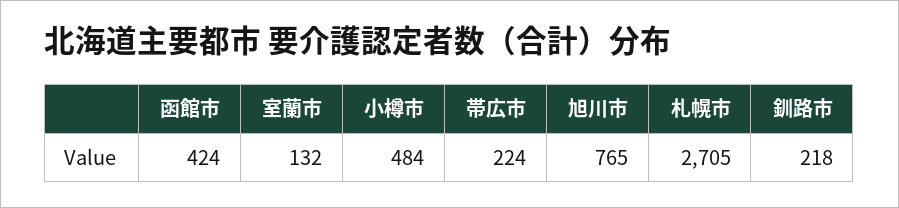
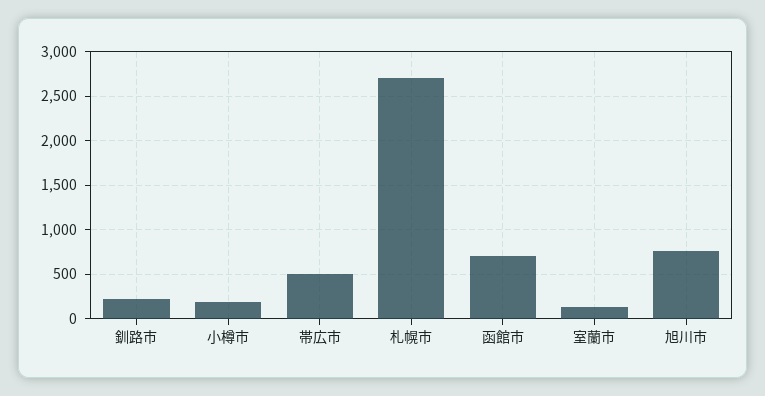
  {
-   "函館市": 424,
+   "函館市": 700,
    "室蘭市": 132,
-   "小樽市": 484,
+   "小樽市": 200,
-   "帯広市": 224,
+   "帯広市": 500,
    "旭川市": 765,
    "札幌市": 2705,
    "釧路市": 218
  }

